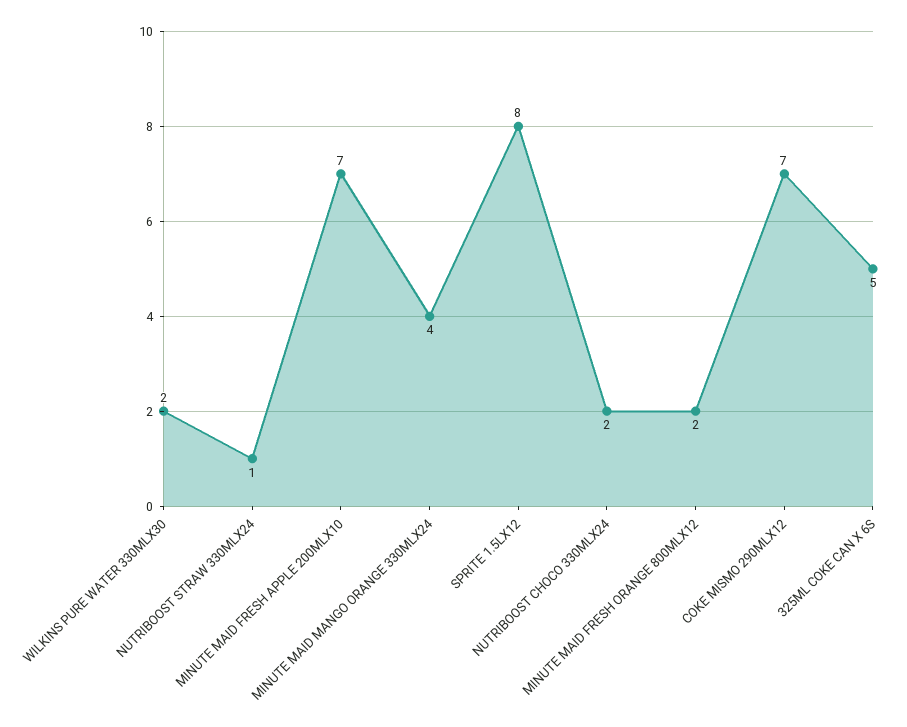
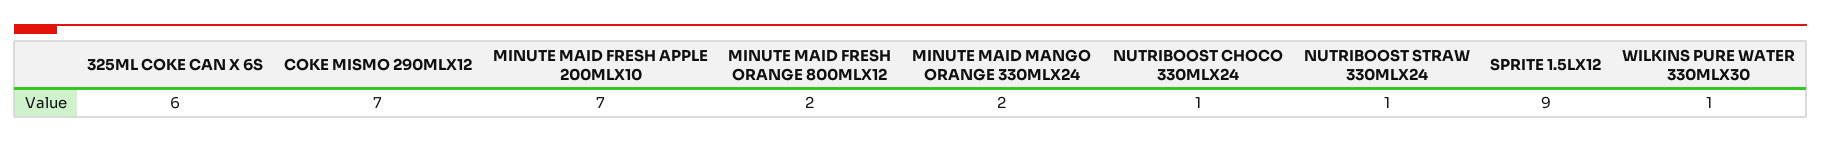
  {
-   "WILKINS PURE WATER 330MLX30": 2,
+   "WILKINS PURE WATER 330MLX30": 1,
    "NUTRIBOOST STRAW 330MLX24": 1,
    "MINUTE MAID FRESH APPLE 200MLX10": 7,
-   "MINUTE MAID MANGO ORANGE 330MLX24": 4,
+   "MINUTE MAID MANGO ORANGE 330MLX24": 2,
-   "SPRITE 1.5LX12": 8,
+   "SPRITE 1.5LX12": 9,
-   "NUTRIBOOST CHOCO 330MLX24": 2,
+   "NUTRIBOOST CHOCO 330MLX24": 1,
    "MINUTE MAID FRESH ORANGE 800MLX12": 2,
    "COKE MISMO 290MLX12": 7,
-   "325ML COKE CAN X 6S": 5
+   "325ML COKE CAN X 6S": 6
  }

